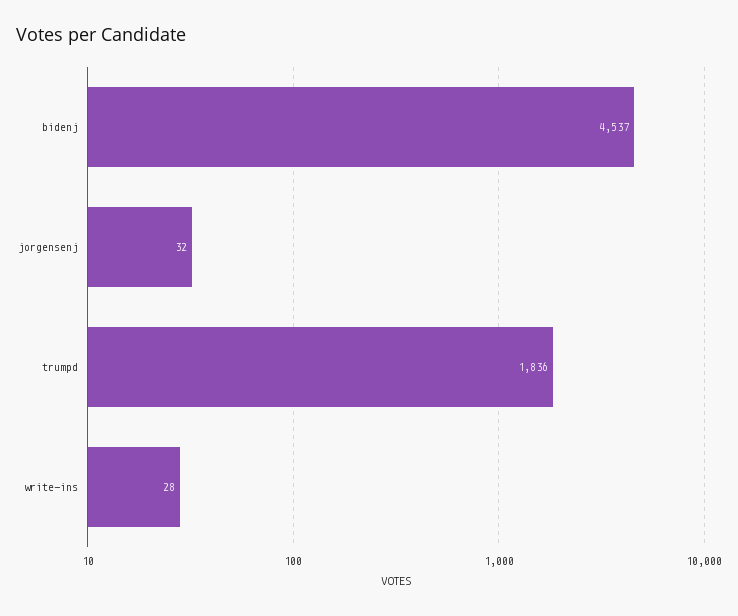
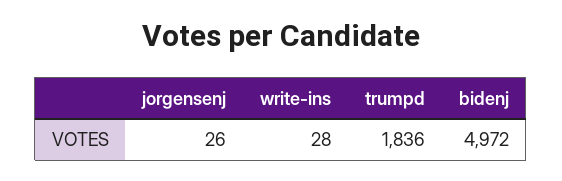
  {
-   "bidenj": 4537,
+   "bidenj": 4972,
-   "jorgensenj": 32,
+   "jorgensenj": 26,
    "trumpd": 1836,
    "write-ins": 28
  }

